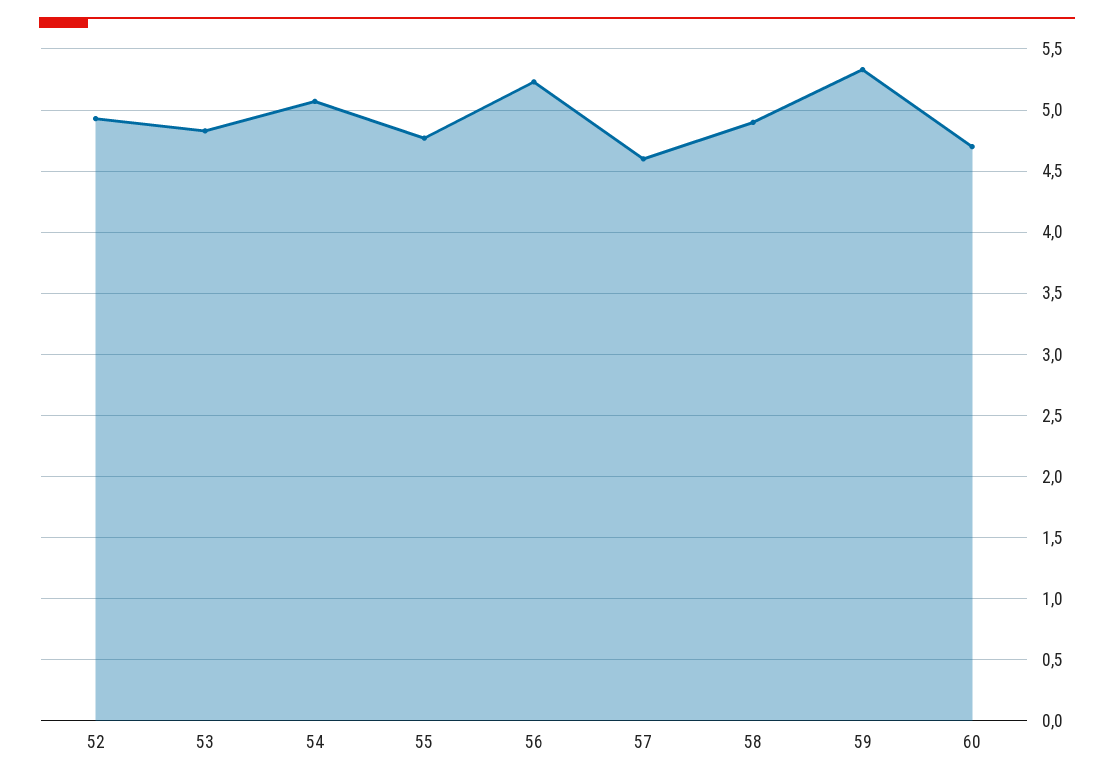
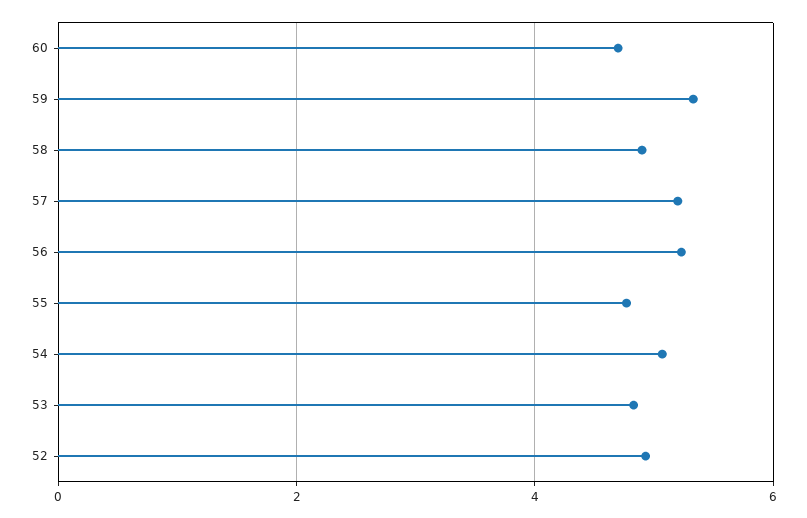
  {
    "52": 4.95,
    "53": 4.85,
    "54": 5.05,
    "55": 4.75,
    "56": 5.25,
-   "57": 4.6,
+   "57": 5.2,
    "58": 4.9,
    "59": 5.35,
    "60": 4.7
  }

